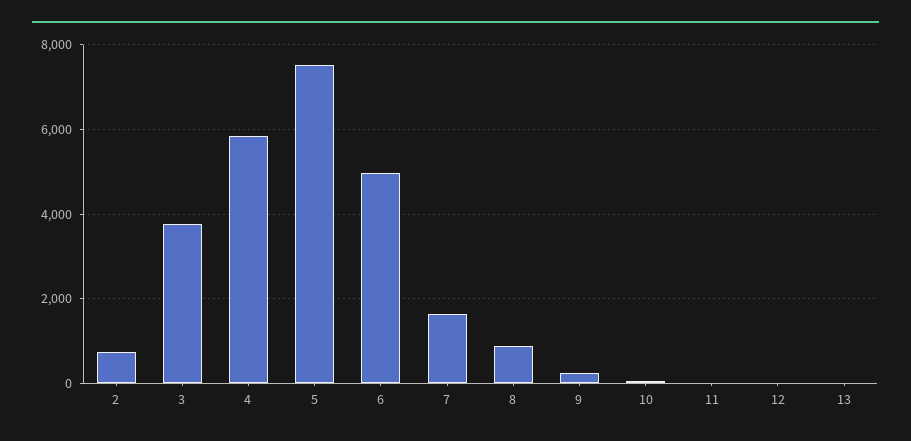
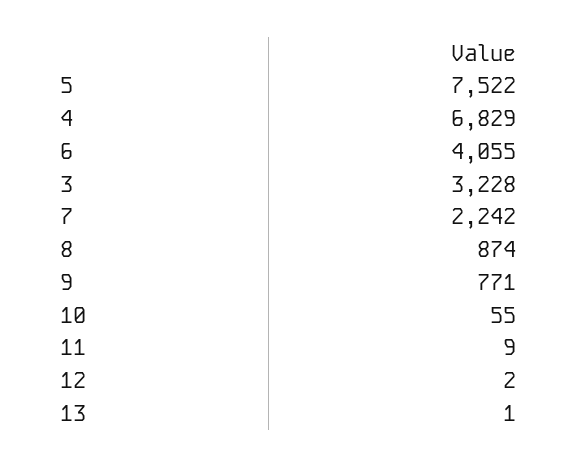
  {
-   "2": 800,
-   "3": 3800,
+   "3": 3228,
-   "4": 5800,
+   "4": 6829,
    "5": 7522,
-   "6": 5000,
+   "6": 4055,
-   "7": 1600,
+   "7": 2242,
    "8": 874,
-   "9": 200,
+   "9": 771,
    "10": 55,
    "11": 9,
    "12": 2,
    "13": 1
  }

